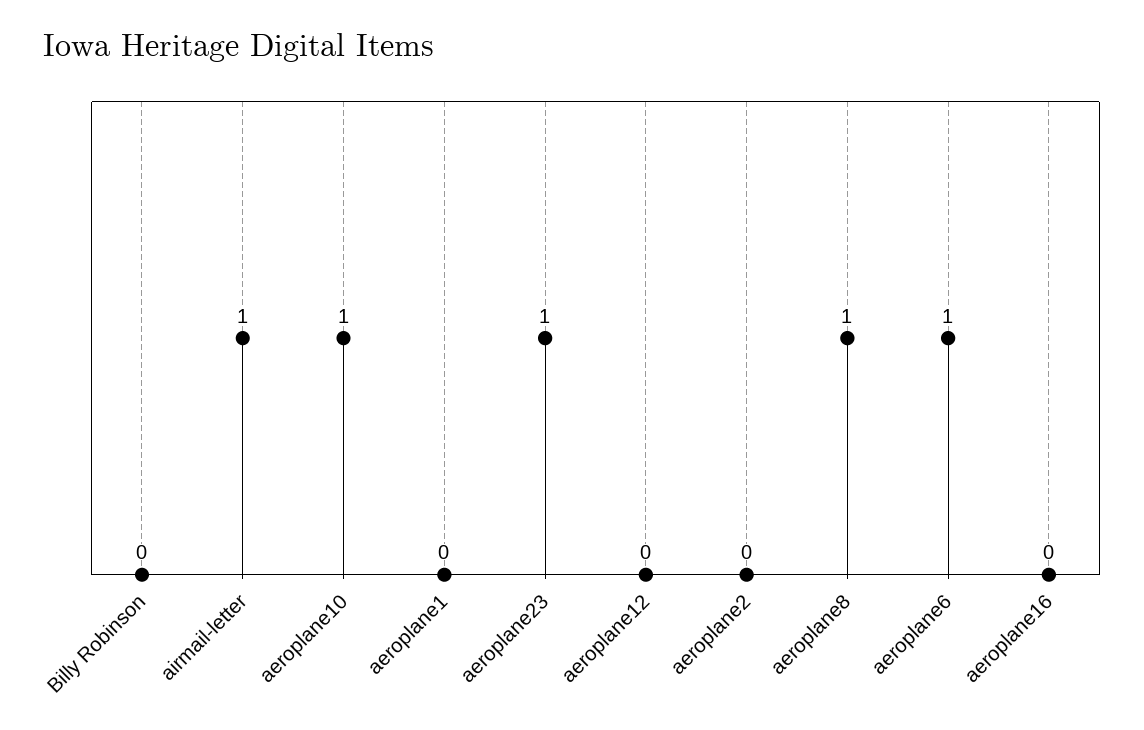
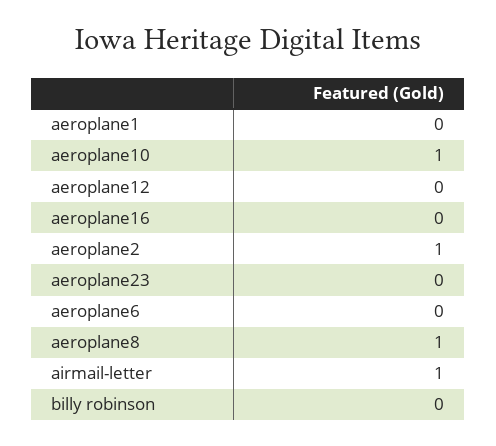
  {
    "Billy Robinson": 0,
    "airmail-letter": 1,
    "aeroplane10": 1,
    "aeroplane1": 0,
-   "aeroplane23": 1,
+   "aeroplane23": 0,
    "aeroplane12": 0,
-   "aeroplane2": 0,
+   "aeroplane2": 1,
    "aeroplane8": 1,
-   "aeroplane6": 1,
+   "aeroplane6": 0,
    "aeroplane16": 0
  }

